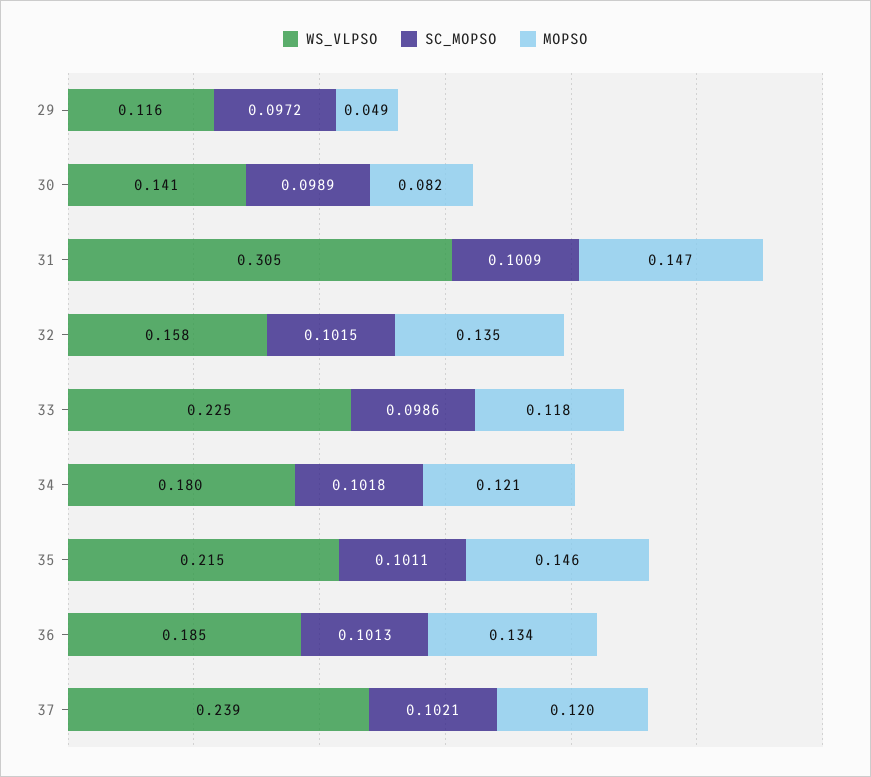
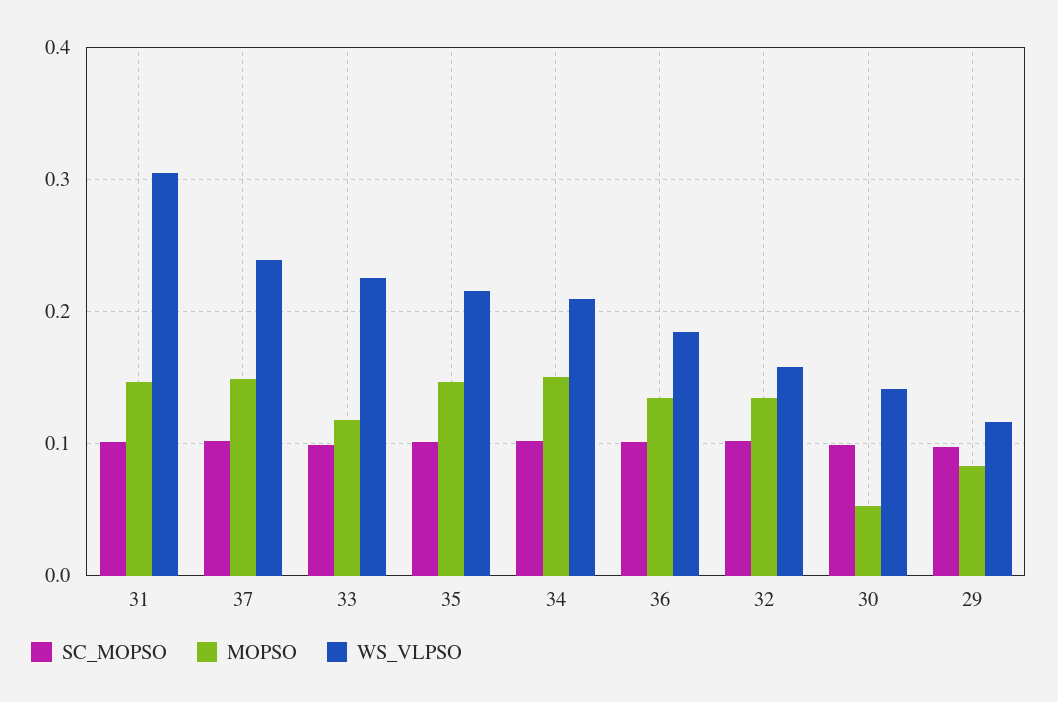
  {
    "WS_VLPSO": {
      "29": 0.116,
      "30": 0.141,
      "31": 0.305,
      "32": 0.158,
      "33": 0.225,
-     "34": 0.18,
+     "34": 0.21,
      "35": 0.215,
      "36": 0.185,
      "37": 0.239
    },
    "SC_MOPSO": {
      "29": 0.0972,
      "30": 0.0989,
      "31": 0.1009,
      "32": 0.1015,
      "33": 0.0986,
      "34": 0.1018,
      "35": 0.1011,
      "36": 0.1013,
      "37": 0.1021
    },
    "MOPSO": {
-     "29": 0.049,
+     "29": 0.08,
-     "30": 0.082,
+     "30": 0.05,
      "31": 0.147,
      "32": 0.135,
      "33": 0.118,
-     "34": 0.121,
+     "34": 0.15,
      "35": 0.146,
      "36": 0.134,
-     "37": 0.12
+     "37": 0.15
    }
  }

